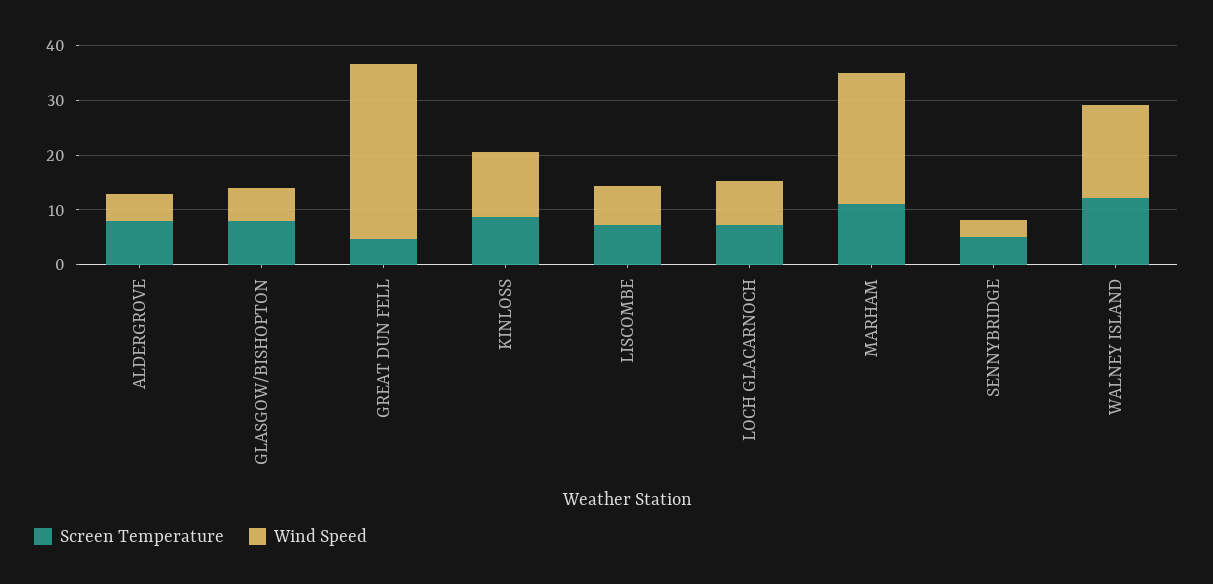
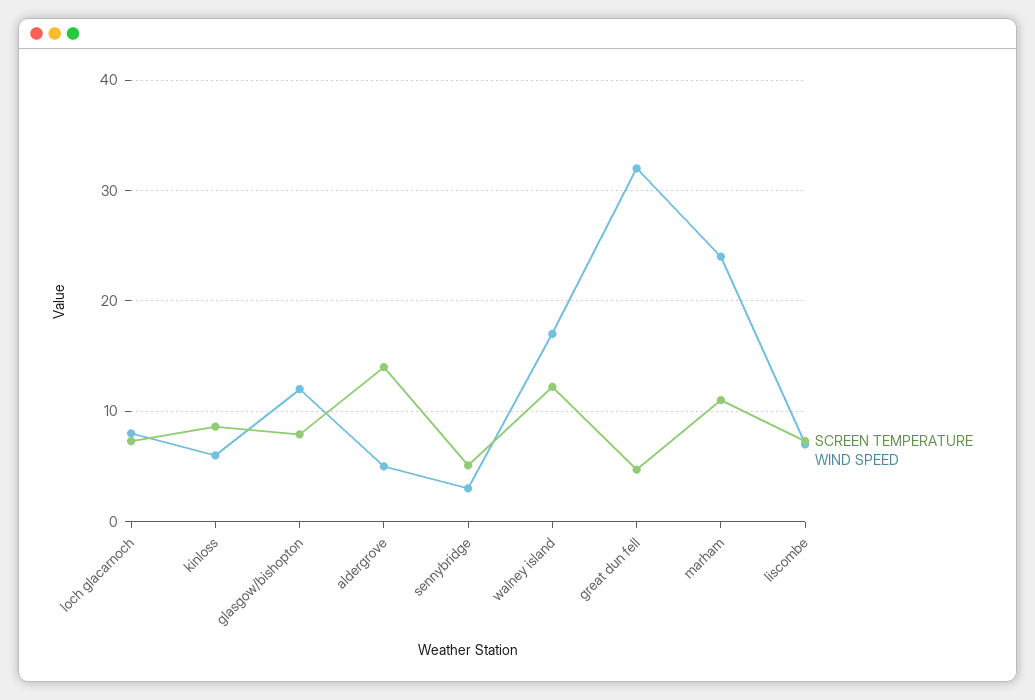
  {
    "Screen Temperature": {
-     "ALDERGROVE": 8,
+     "ALDERGROVE": 14,
      "GLASGOW/BISHOPTON": 8,
      "GREAT DUN FELL": 5,
      "KINLOSS": 9,
      "LISCOMBE": 7,
      "LOCH GLACARNOCH": 7,
      "MARHAM": 11,
      "SENNYBRIDGE": 5,
      "WALNEY ISLAND": 12
    },
    "Wind Speed": {
      "ALDERGROVE": 5,
-     "GLASGOW/BISHOPTON": 6,
+     "GLASGOW/BISHOPTON": 12,
      "GREAT DUN FELL": 32,
-     "KINLOSS": 12,
+     "KINLOSS": 6,
      "LISCOMBE": 7,
      "LOCH GLACARNOCH": 8,
      "MARHAM": 24,
      "SENNYBRIDGE": 3,
      "WALNEY ISLAND": 17
    }
  }

